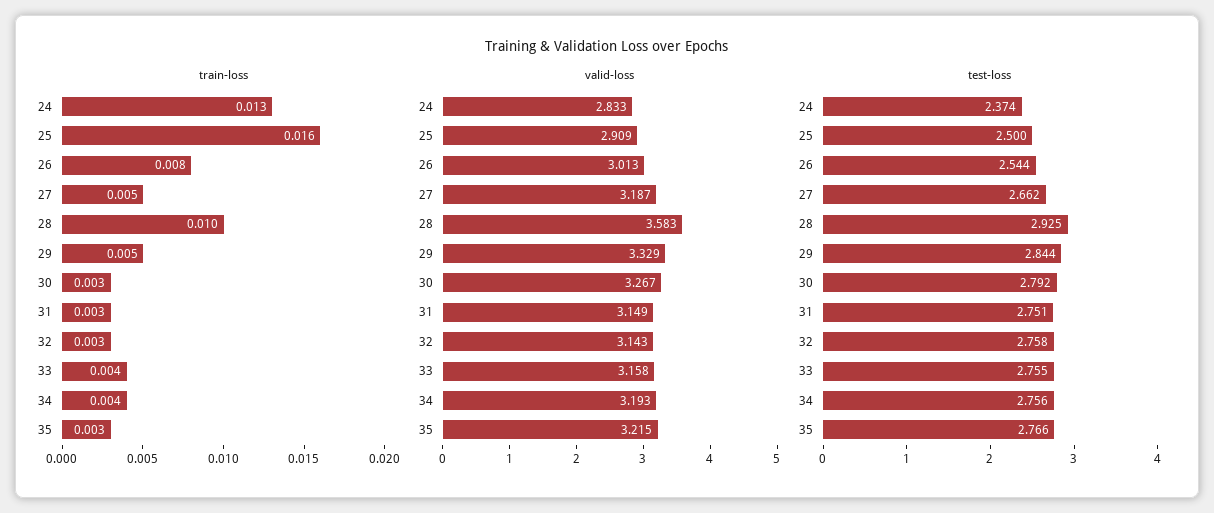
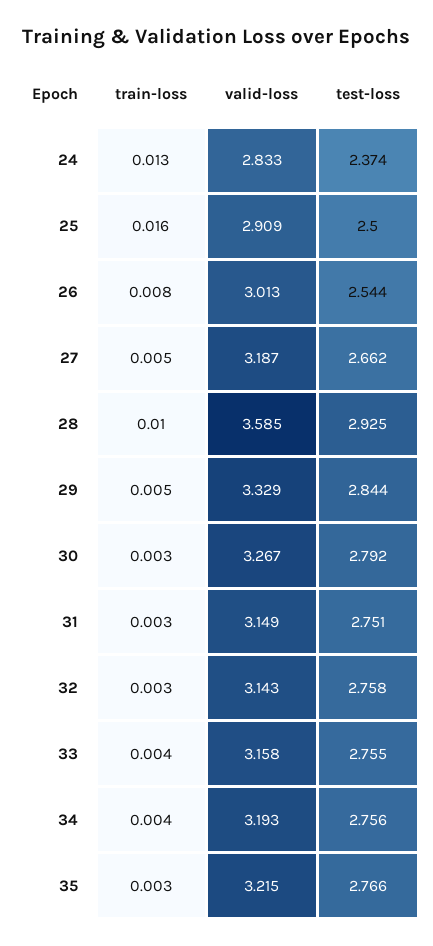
  {
    "train-loss": {
      "24": 0.013,
      "25": 0.016,
      "26": 0.008,
      "27": 0.005,
      "28": 0.01,
      "29": 0.005,
      "30": 0.003,
      "31": 0.003,
      "32": 0.003,
      "33": 0.004,
      "34": 0.004,
      "35": 0.003
    },
    "valid-loss": {
      "24": 2.833,
      "25": 2.909,
      "26": 3.013,
      "27": 3.187,
-     "28": 3.583,
+     "28": 3.585,
      "29": 3.329,
      "30": 3.267,
      "31": 3.149,
      "32": 3.143,
      "33": 3.158,
      "34": 3.193,
      "35": 3.215
    },
    "test-loss": {
      "24": 2.374,
      "25": 2.5,
      "26": 2.544,
      "27": 2.662,
      "28": 2.925,
      "29": 2.844,
      "30": 2.792,
      "31": 2.751,
      "32": 2.758,
      "33": 2.755,
      "34": 2.756,
      "35": 2.766
    }
  }

